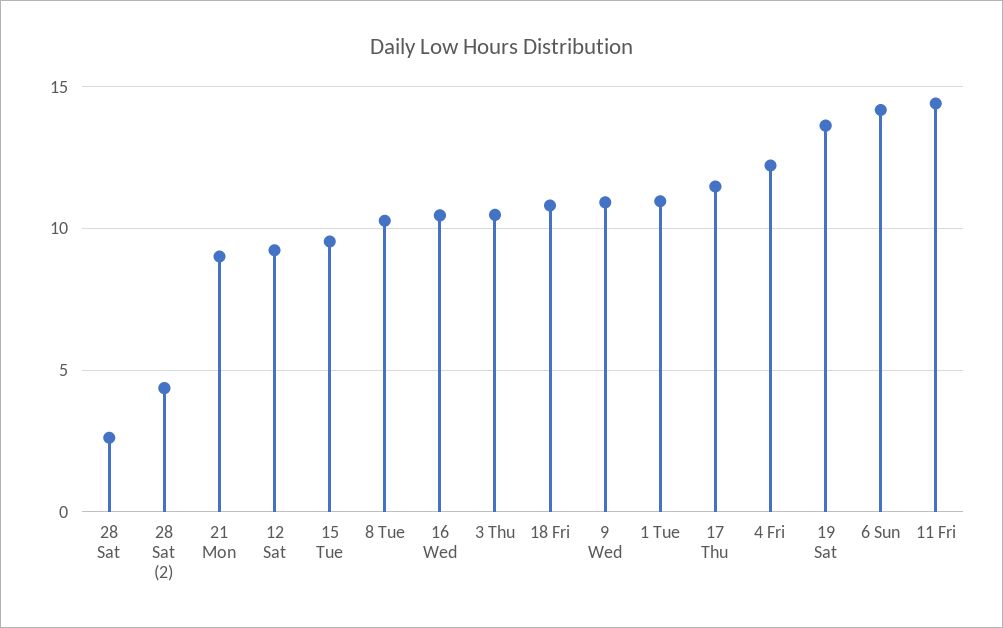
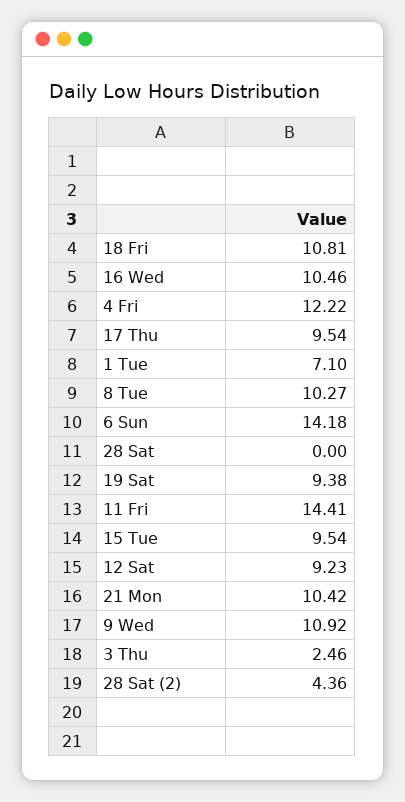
  {
-   "28 Sat": 2.5,
+   "28 Sat": 0,
    "28 Sat (2)": 4.36,
-   "21 Mon": 9,
+   "21 Mon": 10.42,
    "12 Sat": 9.23,
    "15 Tue": 9.54,
    "8 Tue": 10.27,
    "16 Wed": 10.46,
-   "3 Thu": 10.5,
+   "3 Thu": 2.46,
    "18 Fri": 10.81,
    "9 Wed": 10.92,
-   "1 Tue": 11,
+   "1 Tue": 7.1,
-   "17 Thu": 11.5,
+   "17 Thu": 9.54,
    "4 Fri": 12.22,
-   "19 Sat": 13.5,
+   "19 Sat": 9.38,
    "6 Sun": 14.18,
    "11 Fri": 14.41
  }

